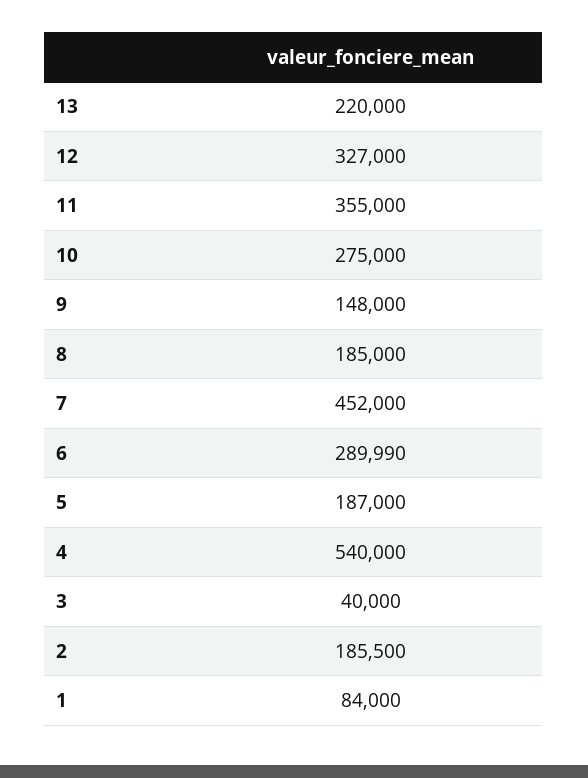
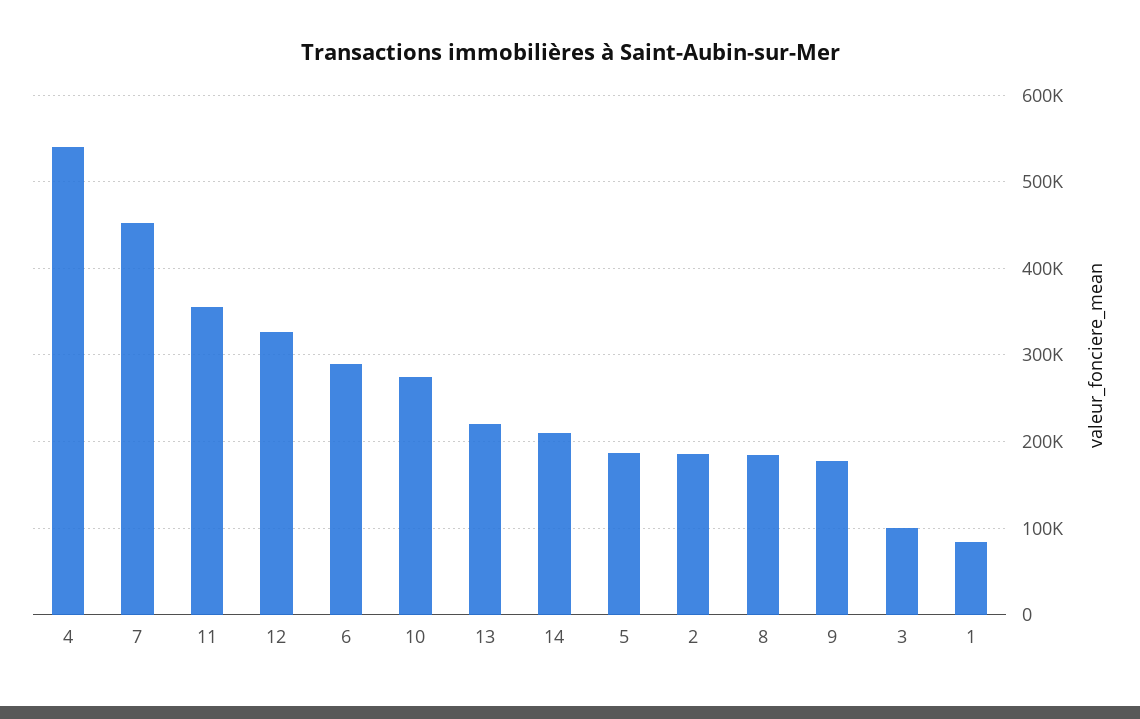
  {
    "13": 220000,
    "12": 327000,
    "11": 355000,
    "10": 275000,
-   "9": 148000,
+   "9": 180000,
    "8": 185000,
    "7": 452000,
    "6": 289990,
    "5": 187000,
    "4": 540000,
-   "3": 40000,
+   "3": 100000,
    "2": 185500,
-   "1": 84000
+   "1": 84000,
+   "14": 210000
  }

